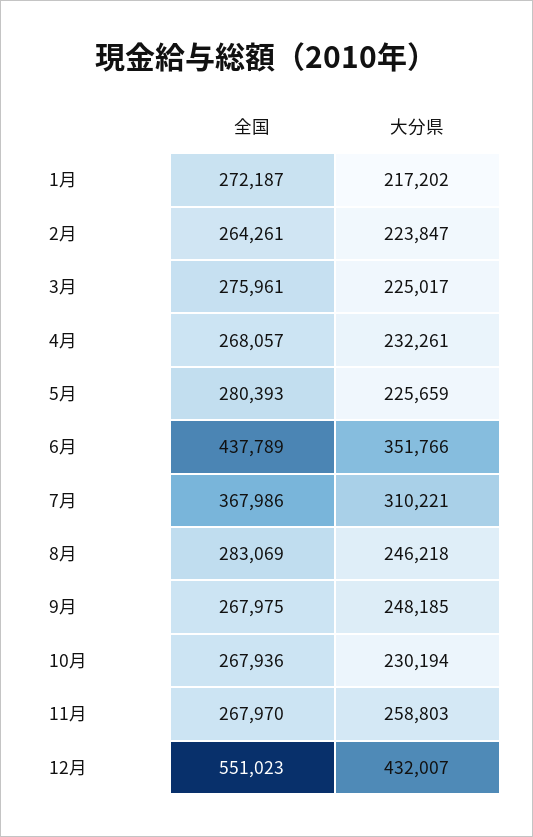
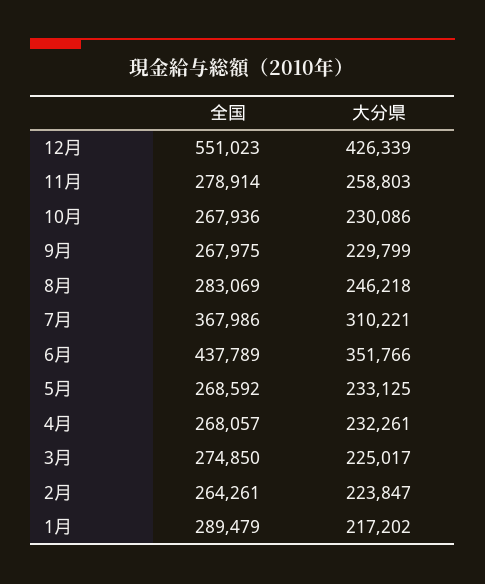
  {
    "全国": {
-     "1月": 272187,
+     "1月": 289479,
      "2月": 264261,
-     "3月": 275961,
+     "3月": 274850,
      "4月": 268057,
-     "5月": 280393,
+     "5月": 268592,
      "6月": 437789,
      "7月": 367986,
      "8月": 283069,
      "9月": 267975,
      "10月": 267936,
-     "11月": 267970,
+     "11月": 278914,
      "12月": 551023
    },
    "大分県": {
      "1月": 217202,
      "2月": 223847,
      "3月": 225017,
      "4月": 232261,
-     "5月": 225659,
+     "5月": 233125,
      "6月": 351766,
      "7月": 310221,
      "8月": 246218,
-     "9月": 248185,
+     "9月": 229799,
-     "10月": 230194,
+     "10月": 230086,
      "11月": 258803,
-     "12月": 432007
+     "12月": 426339
    }
  }

